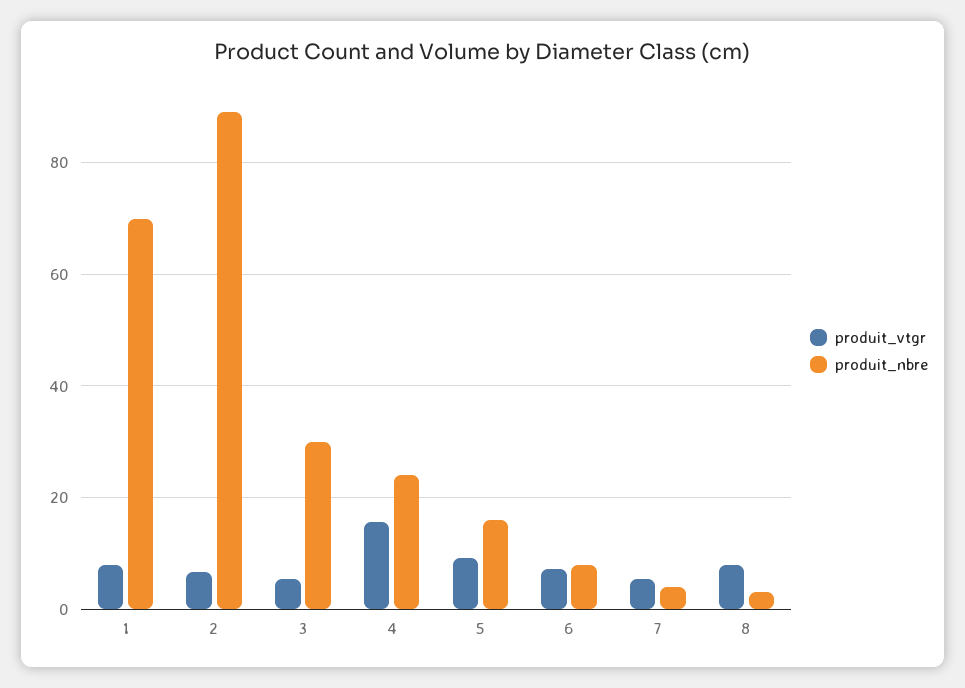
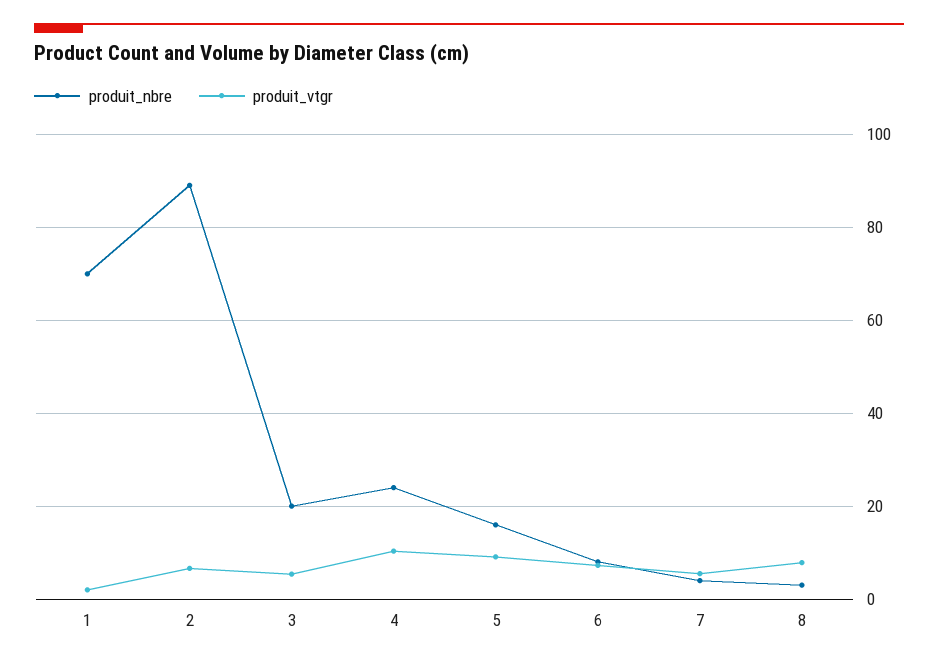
  {
    "produit_vtgr": {
-     "1": 8,
+     "1": 2,
      "2": 6,
      "3": 6,
-     "4": 16,
+     "4": 10,
      "5": 10,
      "6": 8,
      "7": 6,
      "8": 8
    },
    "produit_nbre": {
      "1": 70,
      "2": 90,
-     "3": 30,
+     "3": 20,
      "4": 24,
      "5": 16,
      "6": 8,
      "7": 4,
      "8": 4
    }
  }

